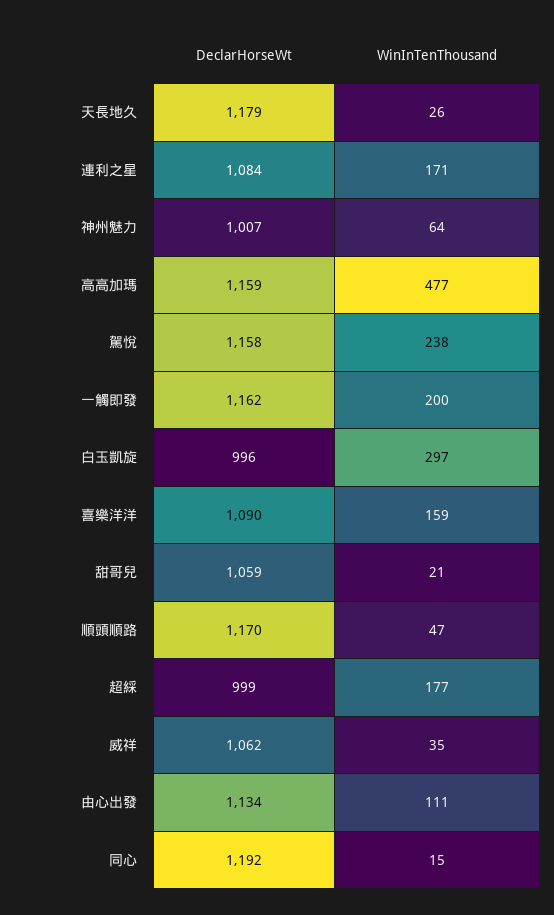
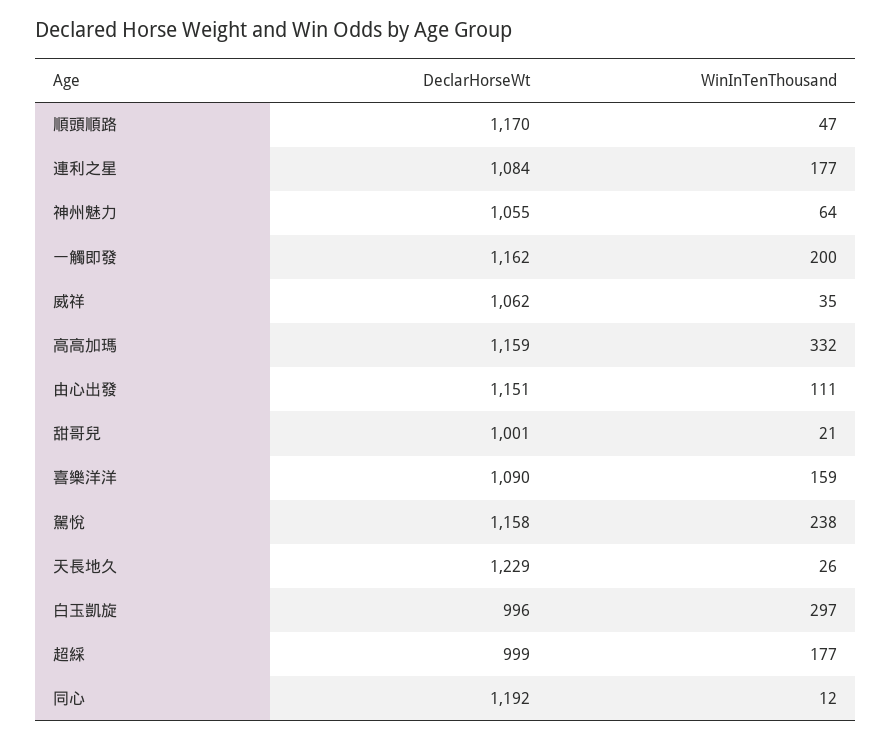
  {
    "DeclarHorseWt": {
-     "天長地久": 1179,
+     "天長地久": 1229,
      "連利之星": 1084,
-     "神州魅力": 1007,
+     "神州魅力": 1055,
      "高高加瑪": 1159,
      "駕悅": 1158,
      "一觸即發": 1162,
      "白玉凱旋": 996,
      "喜樂洋洋": 1090,
-     "甜哥兒": 1059,
+     "甜哥兒": 1001,
      "順頭順路": 1170,
      "超綵": 999,
      "威祥": 1062,
-     "由心出發": 1134,
+     "由心出發": 1151,
      "同心": 1192
    },
    "WinInTenThousand": {
      "天長地久": 26,
-     "連利之星": 171,
+     "連利之星": 177,
      "神州魅力": 64,
-     "高高加瑪": 477,
+     "高高加瑪": 332,
      "駕悅": 238,
      "一觸即發": 200,
      "白玉凱旋": 297,
      "喜樂洋洋": 159,
      "甜哥兒": 21,
      "順頭順路": 47,
      "超綵": 177,
      "威祥": 35,
      "由心出發": 111,
-     "同心": 15
+     "同心": 12
    }
  }

